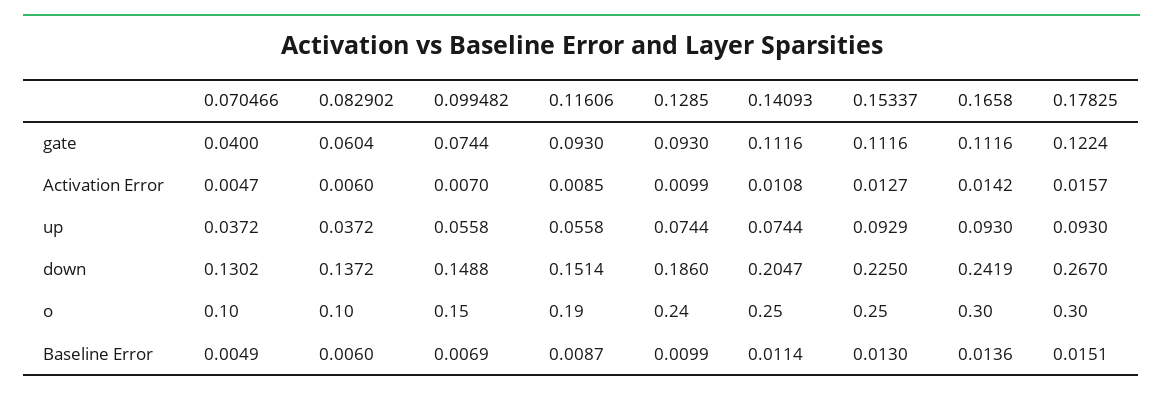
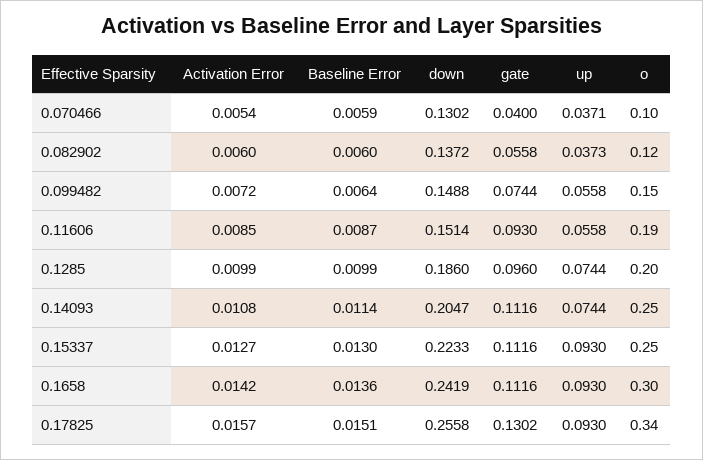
  {
    "0.070466": {
      "gate": 0.04,
-     "Activation Error": 0.0047,
+     "Activation Error": 0.0054,
-     "up": 0.0372,
+     "up": 0.0371,
      "down": 0.1302,
      "o": 0.1,
-     "Baseline Error": 0.0049
+     "Baseline Error": 0.0059
    },
    "0.082902": {
-     "gate": 0.0604,
+     "gate": 0.0558,
      "Activation Error": 0.006,
-     "up": 0.0372,
+     "up": 0.0373,
      "down": 0.1372,
-     "o": 0.1,
+     "o": 0.12,
      "Baseline Error": 0.006
    },
    "0.099482": {
      "gate": 0.0744,
-     "Activation Error": 0.007,
+     "Activation Error": 0.0072,
      "up": 0.0558,
      "down": 0.1488,
      "o": 0.15,
-     "Baseline Error": 0.0069
+     "Baseline Error": 0.0064
    },
    "0.11606": {
      "gate": 0.093,
      "Activation Error": 0.0085,
      "up": 0.0558,
      "down": 0.1514,
      "o": 0.19,
      "Baseline Error": 0.0087
    },
    "0.1285": {
-     "gate": 0.093,
+     "gate": 0.096,
      "Activation Error": 0.0099,
      "up": 0.0744,
      "down": 0.186,
-     "o": 0.24,
+     "o": 0.2,
      "Baseline Error": 0.0099
    },
    "0.14093": {
      "gate": 0.1116,
      "Activation Error": 0.0108,
      "up": 0.0744,
      "down": 0.2047,
      "o": 0.25,
      "Baseline Error": 0.0114
    },
    "0.15337": {
      "gate": 0.1116,
      "Activation Error": 0.0127,
-     "up": 0.0929,
+     "up": 0.093,
-     "down": 0.225,
+     "down": 0.2233,
      "o": 0.25,
      "Baseline Error": 0.013
    },
    "0.1658": {
      "gate": 0.1116,
      "Activation Error": 0.0142,
      "up": 0.093,
      "down": 0.2419,
      "o": 0.3,
      "Baseline Error": 0.0136
    },
    "0.17825": {
-     "gate": 0.1224,
+     "gate": 0.1302,
      "Activation Error": 0.0157,
      "up": 0.093,
-     "down": 0.267,
+     "down": 0.2558,
-     "o": 0.3,
+     "o": 0.34,
      "Baseline Error": 0.0151
    }
  }

